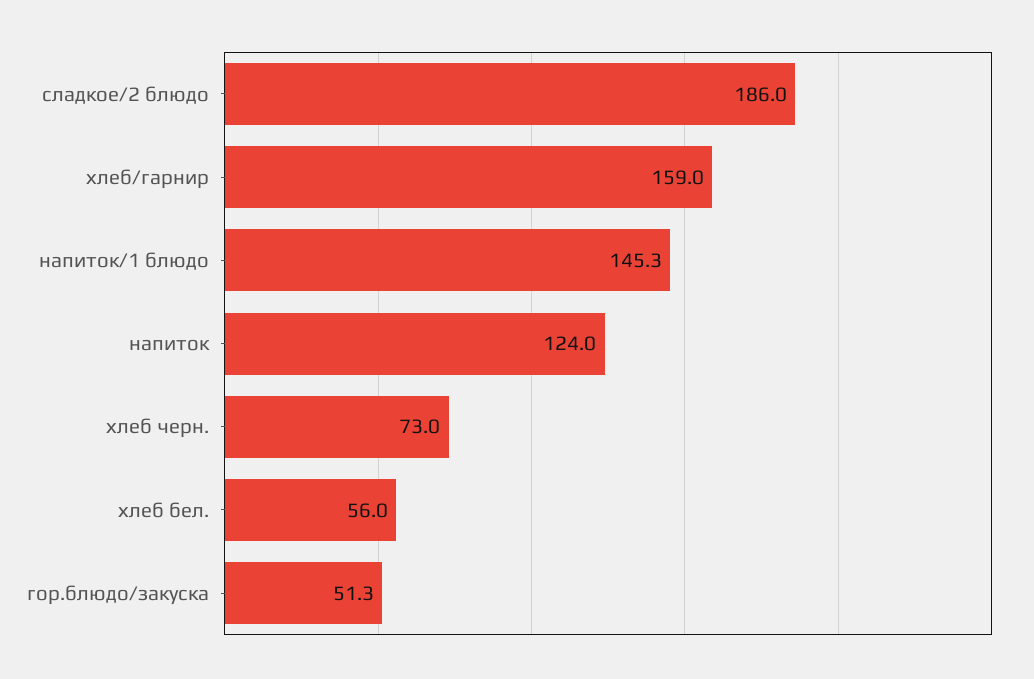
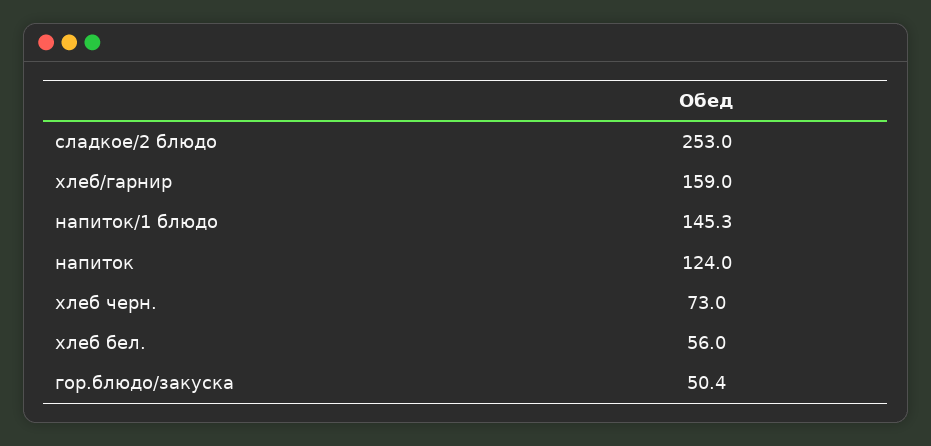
  {
-   "сладкое/2 блюдо": 186,
+   "сладкое/2 блюдо": 253,
    "хлеб/гарнир": 159,
    "напиток/1 блюдо": 145.3,
    "напиток": 124,
    "хлеб черн.": 73,
    "хлеб бел.": 56,
-   "гор.блюдо/закуска": 51.3
+   "гор.блюдо/закуска": 50.4
  }

